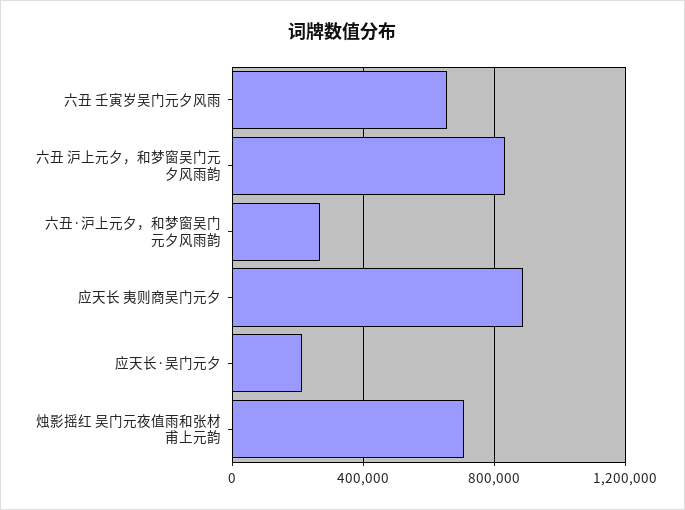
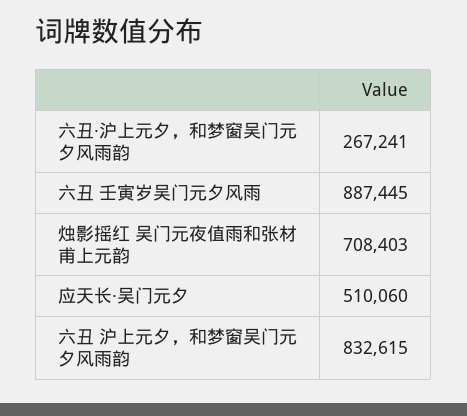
  {
-   "六丑 壬寅岁吴门元夕风雨": 650000,
+   "六丑 壬寅岁吴门元夕风雨": 887445,
    "六丑 沪上元夕，和梦窗吴门元夕风雨韵": 832615,
    "六丑·沪上元夕，和梦窗吴门元夕风雨韵": 267241,
-   "应天长 夷则商吴门元夕": 900000,
-   "应天长·吴门元夕": 200000,
+   "应天长·吴门元夕": 510060,
    "烛影摇红 吴门元夜值雨和张材甫上元韵": 708403
  }

